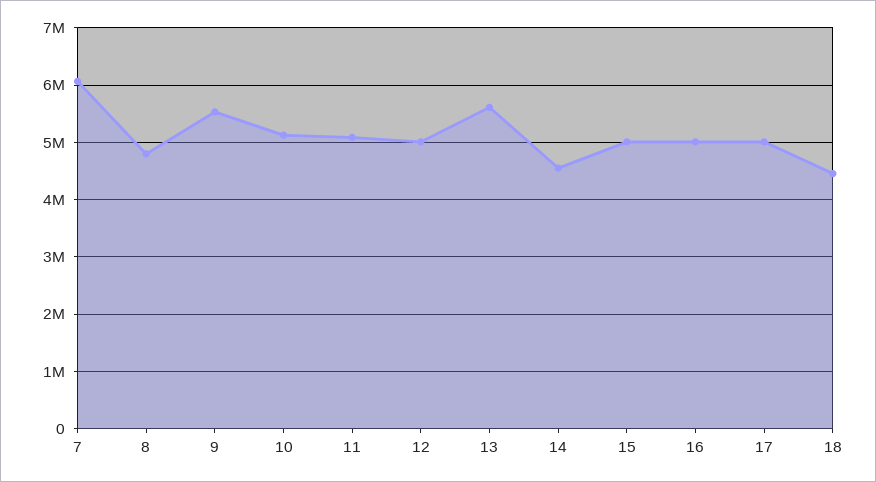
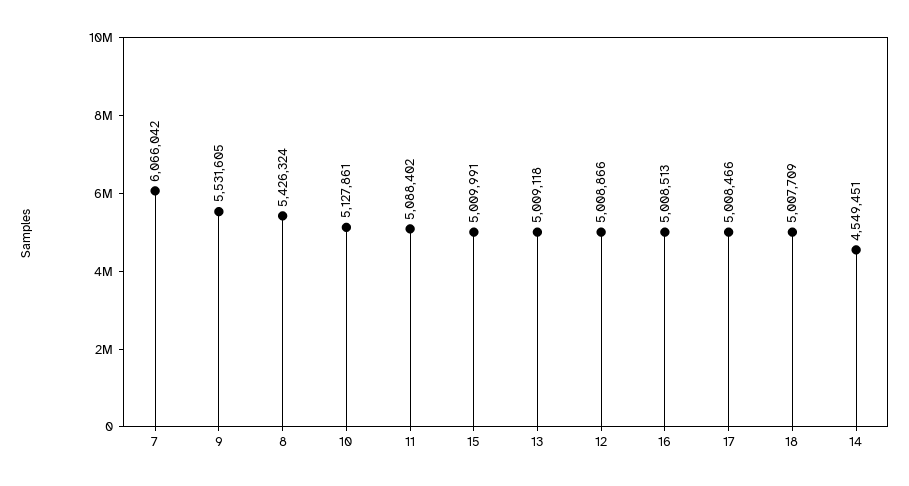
  {
    "7": 6066042,
-   "8": 4800000,
+   "8": 5426324,
    "9": 5531605,
    "10": 5127861,
    "11": 5088402,
    "12": 5008866,
-   "13": 5600000,
+   "13": 5009118,
    "14": 4549451,
    "15": 5009991,
    "16": 5008513,
    "17": 5008466,
-   "18": 4400000
+   "18": 5007709
  }

